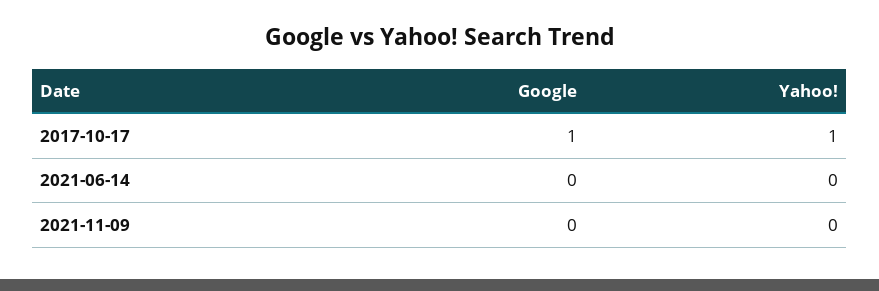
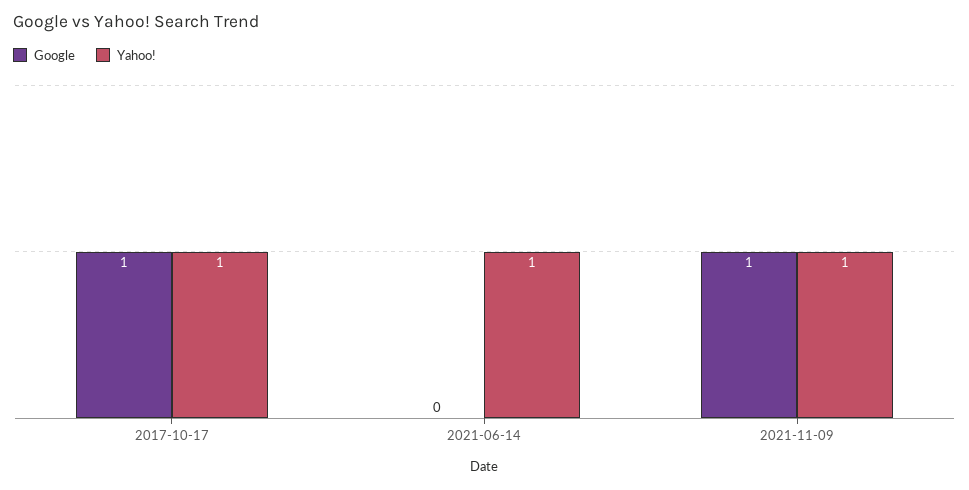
  {
    "Google": {
      "2017-10-17": 1,
      "2021-06-14": 0,
-     "2021-11-09": 0
+     "2021-11-09": 1
    },
    "Yahoo!": {
      "2017-10-17": 1,
-     "2021-06-14": 0,
+     "2021-06-14": 1,
-     "2021-11-09": 0
+     "2021-11-09": 1
    }
  }

